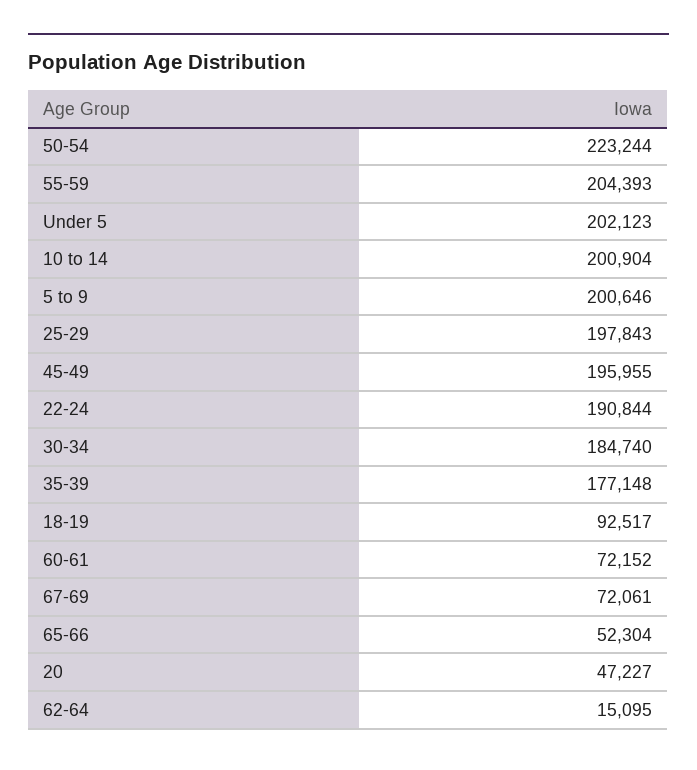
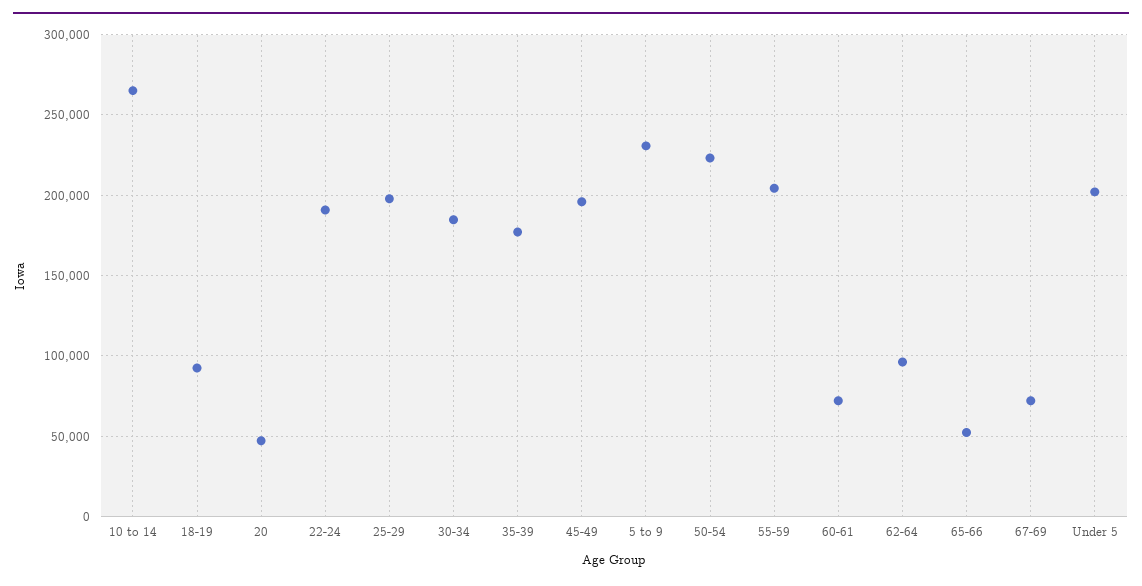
  {
    "50-54": 223244,
    "55-59": 204393,
    "Under 5": 202123,
-   "10 to 14": 200904,
+   "10 to 14": 265000,
-   "5 to 9": 200646,
+   "5 to 9": 230000,
    "25-29": 197843,
    "45-49": 195955,
    "22-24": 190844,
    "30-34": 184740,
    "35-39": 177148,
    "18-19": 92517,
    "60-61": 72152,
    "67-69": 72061,
    "65-66": 52304,
    "20": 47227,
-   "62-64": 15095
+   "62-64": 95000
  }

